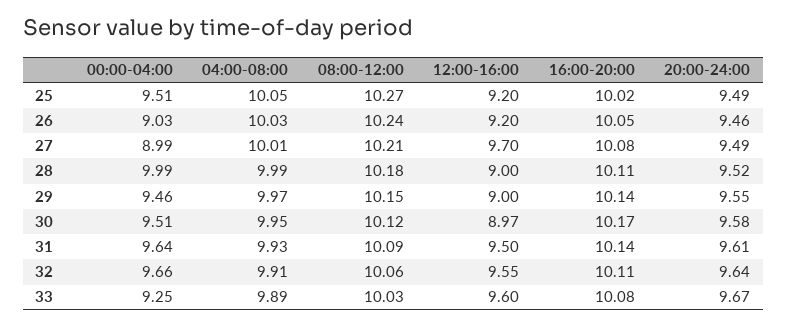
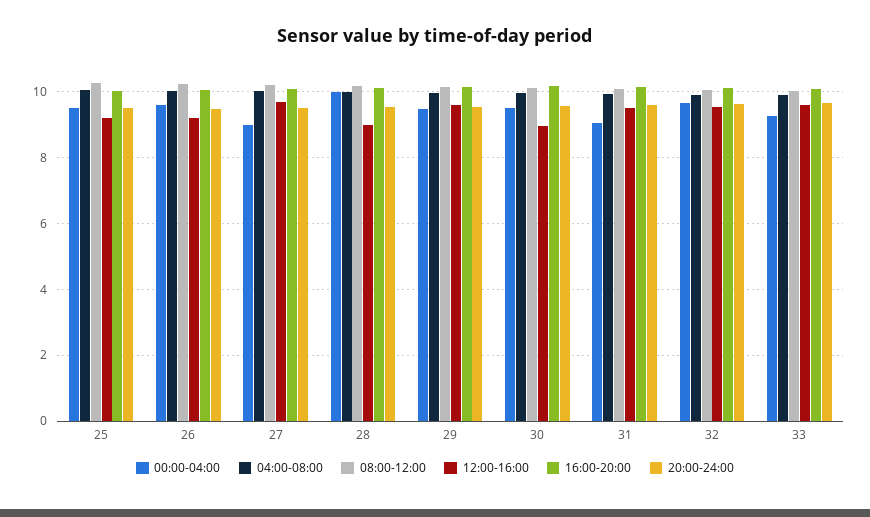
  {
    "00:00-04:00": {
      "25": 9.51,
-     "26": 9.03,
+     "26": 9.6,
      "27": 8.99,
      "28": 9.99,
      "29": 9.46,
      "30": 9.51,
-     "31": 9.64,
+     "31": 9,
      "32": 9.66,
      "33": 9.25
    },
    "04:00-08:00": {
      "25": 10.05,
      "26": 10.03,
      "27": 10.01,
      "28": 9.99,
      "29": 9.97,
      "30": 9.95,
      "31": 9.93,
      "32": 9.91,
      "33": 9.89
    },
    "08:00-12:00": {
      "25": 10.27,
      "26": 10.24,
      "27": 10.21,
      "28": 10.18,
      "29": 10.15,
      "30": 10.12,
      "31": 10.09,
      "32": 10.06,
      "33": 10.03
    },
    "12:00-16:00": {
      "25": 9.2,
      "26": 9.2,
      "27": 9.7,
      "28": 9,
-     "29": 9,
+     "29": 9.6,
      "30": 8.97,
      "31": 9.5,
      "32": 9.55,
      "33": 9.6
    },
    "16:00-20:00": {
      "25": 10.02,
      "26": 10.05,
      "27": 10.08,
      "28": 10.11,
      "29": 10.14,
      "30": 10.17,
      "31": 10.14,
      "32": 10.11,
      "33": 10.08
    },
    "20:00-24:00": {
      "25": 9.49,
      "26": 9.46,
      "27": 9.49,
      "28": 9.52,
      "29": 9.55,
      "30": 9.58,
      "31": 9.61,
      "32": 9.64,
      "33": 9.67
    }
  }

